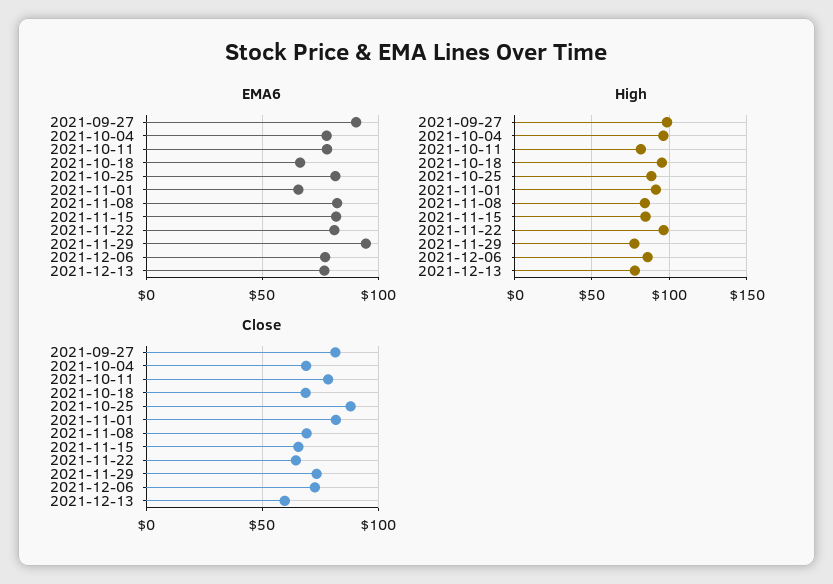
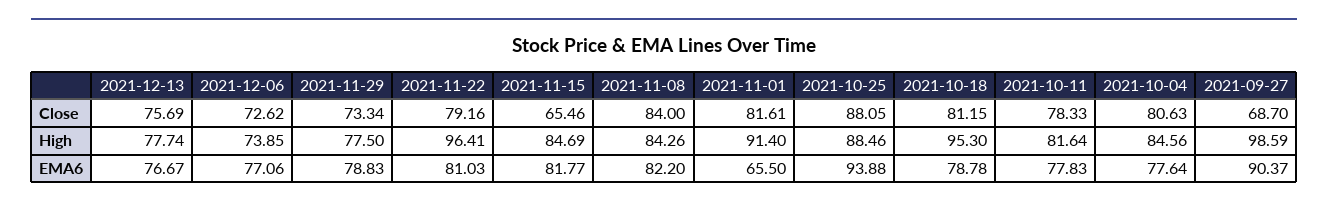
  {
    "EMA6": {
      "2021-09-27": 90.37,
      "2021-10-04": 77.64,
      "2021-10-11": 77.83,
-     "2021-10-18": 65,
+     "2021-10-18": 78.78,
-     "2021-10-25": 80,
+     "2021-10-25": 93.88,
      "2021-11-01": 65.5,
      "2021-11-08": 82.2,
      "2021-11-15": 81.77,
      "2021-11-22": 81.03,
-     "2021-11-29": 95,
+     "2021-11-29": 78.83,
      "2021-12-06": 77.06,
      "2021-12-13": 76.67
    },
    "High": {
      "2021-09-27": 98.59,
-     "2021-10-04": 95,
+     "2021-10-04": 84.56,
      "2021-10-11": 81.64,
      "2021-10-18": 95.3,
      "2021-10-25": 88.46,
      "2021-11-01": 91.4,
      "2021-11-08": 84.26,
      "2021-11-15": 84.69,
      "2021-11-22": 96.41,
      "2021-11-29": 77.5,
-     "2021-12-06": 85,
+     "2021-12-06": 73.85,
      "2021-12-13": 77.74
    },
    "Close": {
-     "2021-09-27": 80,
+     "2021-09-27": 68.7,
-     "2021-10-04": 70,
+     "2021-10-04": 80.63,
      "2021-10-11": 78.33,
-     "2021-10-18": 70,
+     "2021-10-18": 81.15,
      "2021-10-25": 88.05,
      "2021-11-01": 81.61,
-     "2021-11-08": 70,
+     "2021-11-08": 84,
      "2021-11-15": 65.46,
-     "2021-11-22": 65,
+     "2021-11-22": 79.16,
      "2021-11-29": 73.34,
      "2021-12-06": 72.62,
-     "2021-12-13": 60
+     "2021-12-13": 75.69
    }
  }

